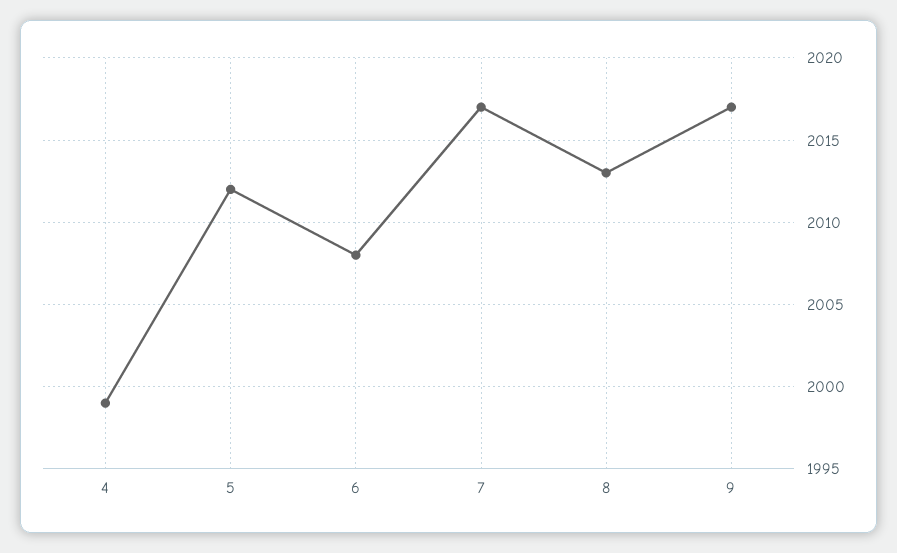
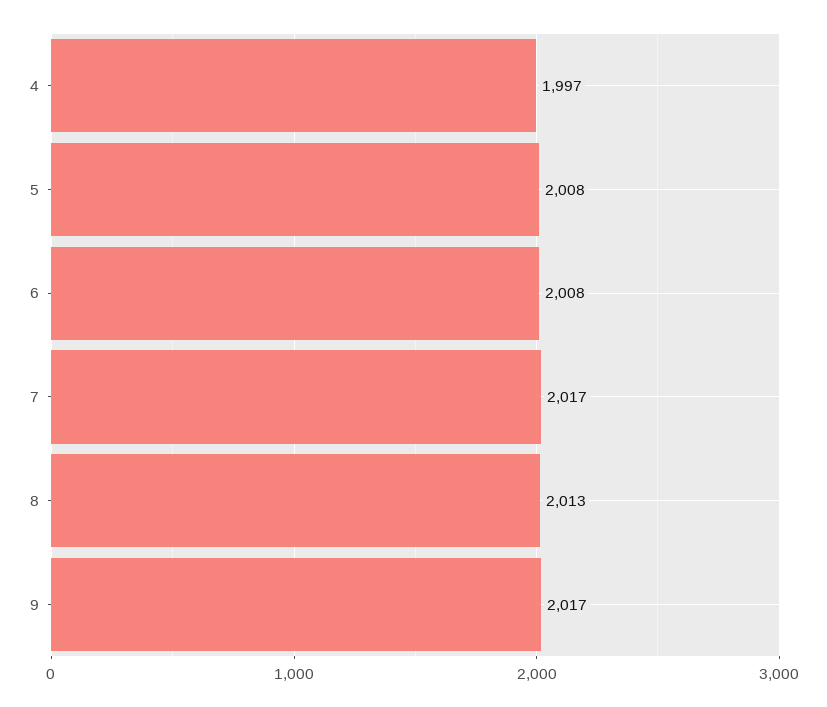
  {
-   "4": 1999,
+   "4": 1997,
-   "5": 2012,
+   "5": 2008,
    "6": 2008,
    "7": 2017,
    "8": 2013,
    "9": 2017
  }

